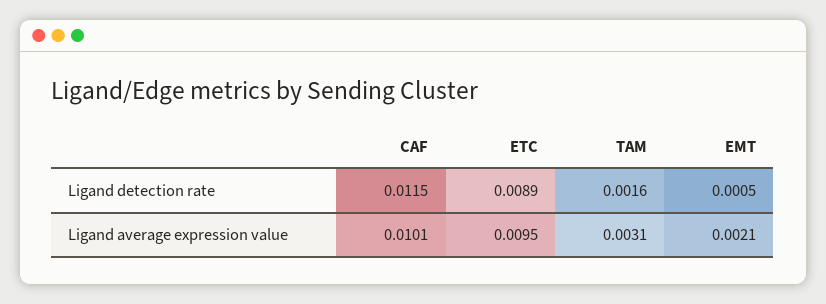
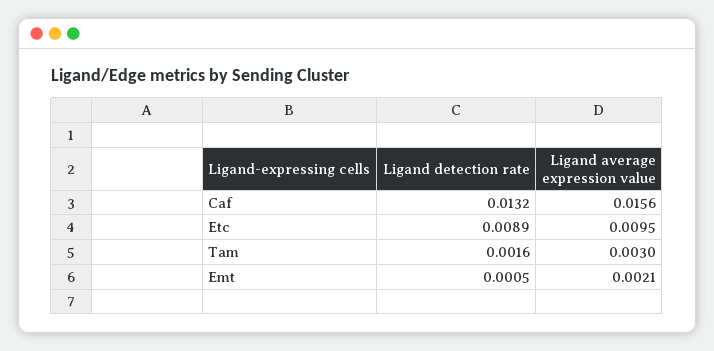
  {
    "CAF": {
-     "Ligand detection rate": 0.0115,
+     "Ligand detection rate": 0.0132,
-     "Ligand average expression value": 0.0101
+     "Ligand average expression value": 0.0156
    },
    "ETC": {
      "Ligand detection rate": 0.0089,
      "Ligand average expression value": 0.0095
    },
    "TAM": {
      "Ligand detection rate": 0.0016,
-     "Ligand average expression value": 0.0031
+     "Ligand average expression value": 0.003
    },
    "EMT": {
      "Ligand detection rate": 0.0005,
      "Ligand average expression value": 0.0021
    }
  }

